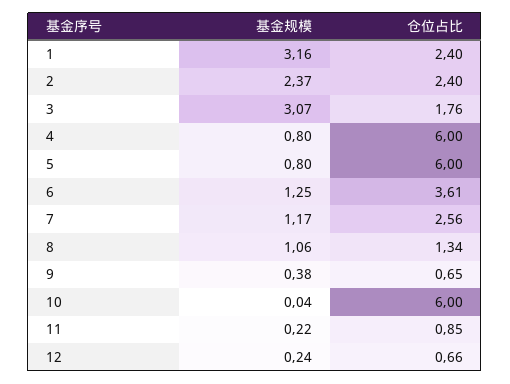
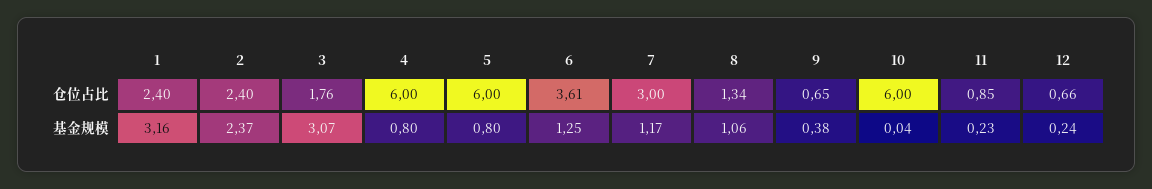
  {
    "基金规模": {
      "1": 3.16,
      "2": 2.37,
      "3": 3.07,
      "4": 0.8,
      "5": 0.8,
      "6": 1.25,
      "7": 1.17,
      "8": 1.06,
      "9": 0.38,
      "10": 0.04,
-     "11": 0.22,
+     "11": 0.23,
      "12": 0.24
    },
    "仓位占比": {
      "1": 2.4,
      "2": 2.4,
      "3": 1.76,
      "4": 6,
      "5": 6,
      "6": 3.61,
-     "7": 2.56,
+     "7": 3,
      "8": 1.34,
      "9": 0.65,
      "10": 6,
      "11": 0.85,
      "12": 0.66
    }
  }

